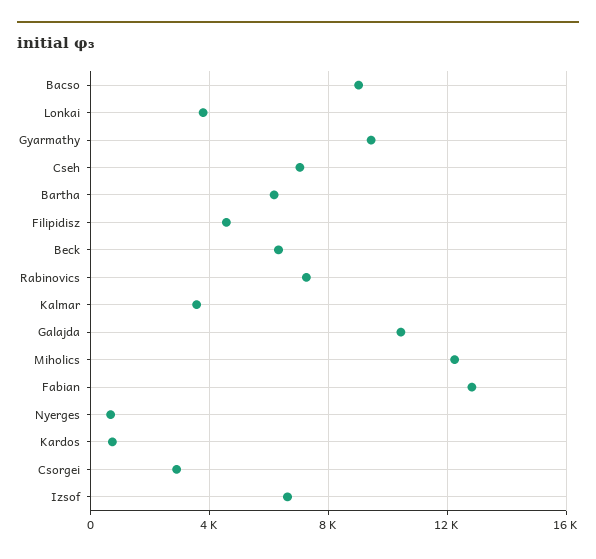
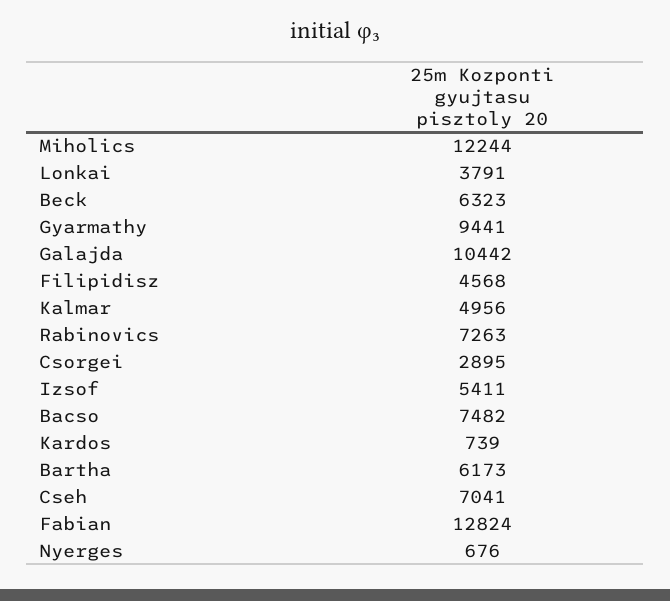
  {
-   "Bacso": 9000,
+   "Bacso": 7482,
    "Lonkai": 3791,
    "Gyarmathy": 9441,
    "Cseh": 7041,
    "Bartha": 6173,
    "Filipidisz": 4568,
    "Beck": 6323,
    "Rabinovics": 7263,
-   "Kalmar": 3500,
+   "Kalmar": 4956,
    "Galajda": 10442,
    "Miholics": 12244,
    "Fabian": 12824,
    "Nyerges": 676,
    "Kardos": 739,
    "Csorgei": 2895,
-   "Izsof": 6500
+   "Izsof": 5411
  }

